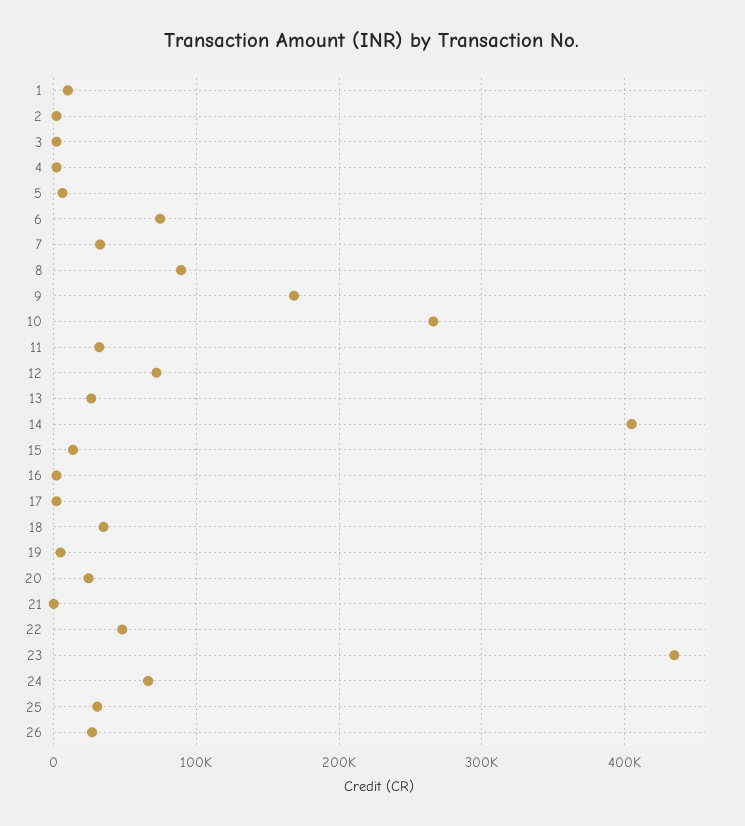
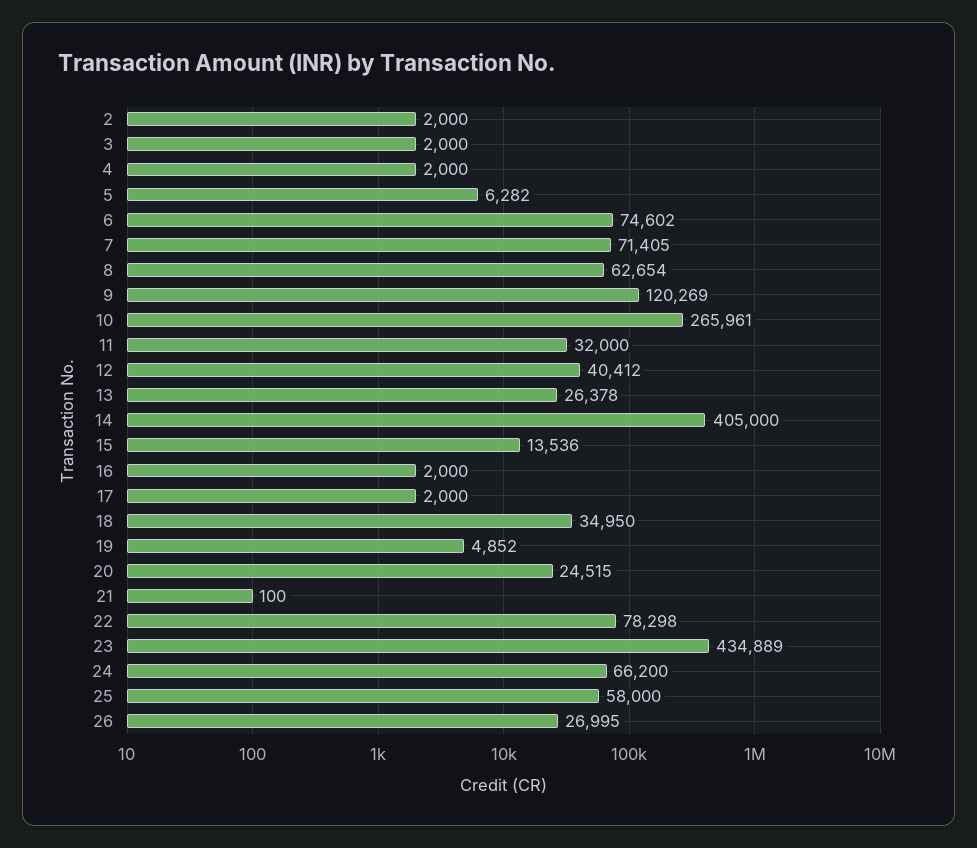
  {
-   "1": 10000,
    "2": 2000,
    "3": 2000,
    "4": 2000,
    "5": 6282,
    "6": 74602,
-   "7": 30000,
+   "7": 71405,
-   "8": 90000,
+   "8": 62654,
-   "9": 170000,
+   "9": 120269,
    "10": 265961,
    "11": 32000,
-   "12": 70000,
+   "12": 40412,
    "13": 26378,
    "14": 405000,
    "15": 13536,
    "16": 2000,
    "17": 2000,
    "18": 34950,
    "19": 4852,
    "20": 24515,
    "21": 100,
-   "22": 50000,
+   "22": 78298,
    "23": 434889,
    "24": 66200,
-   "25": 30000,
+   "25": 58000,
    "26": 26995
  }

